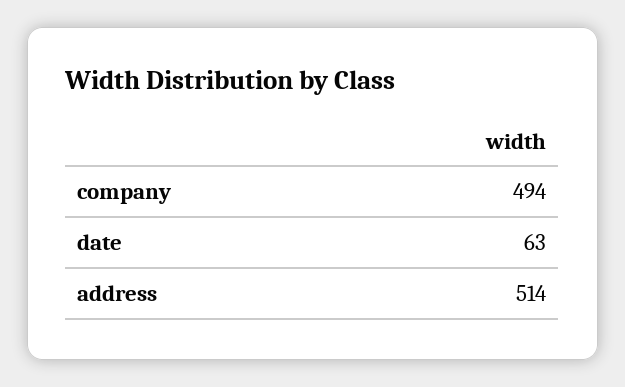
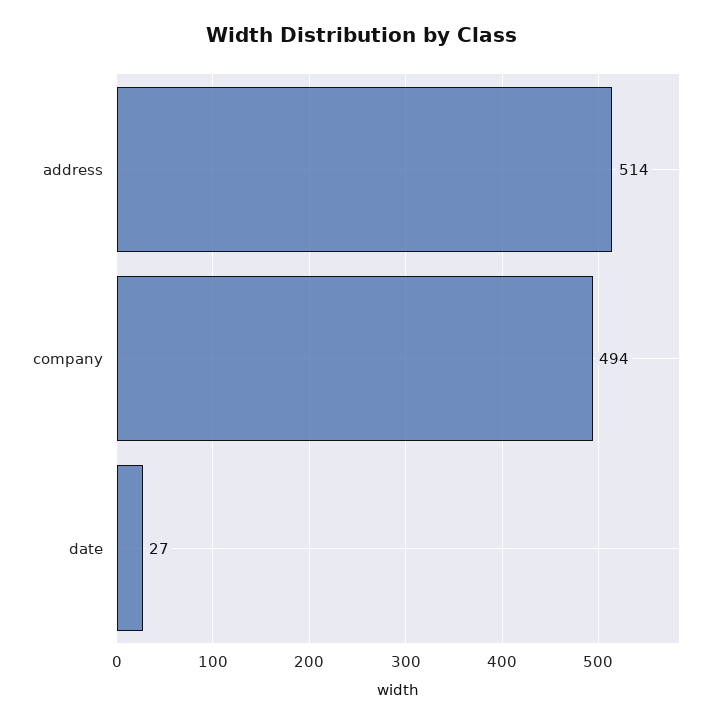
  {
    "company": 494,
-   "date": 63,
+   "date": 27,
    "address": 514
  }

